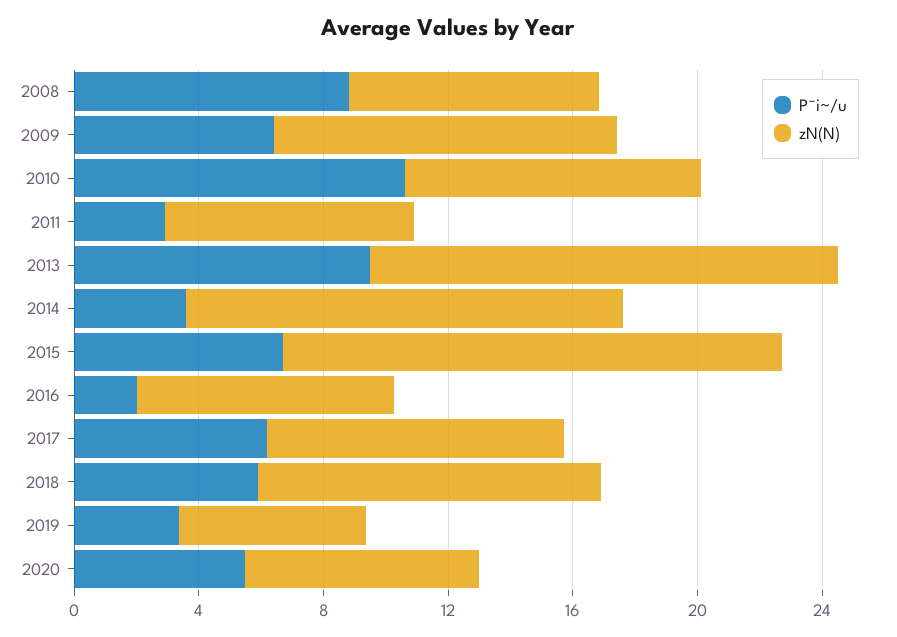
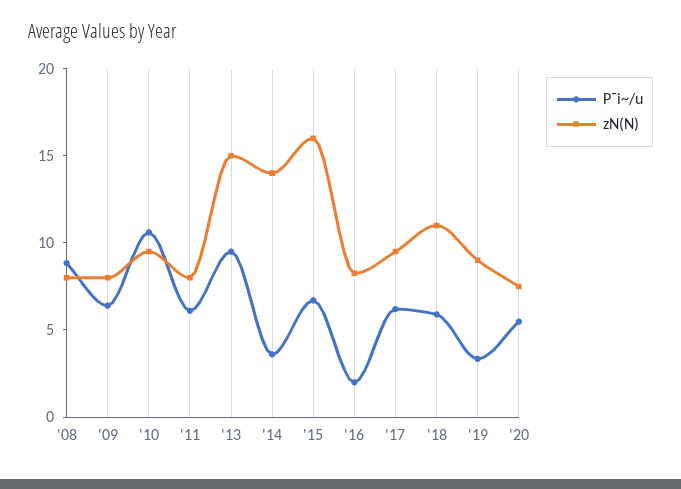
  {
    "P¯i~/u": {
      "2008": 9,
      "2009": 6,
      "2010": 11,
-     "2011": 3,
+     "2011": 6,
      "2013": 10,
      "2014": 4,
      "2015": 7,
      "2016": 2,
      "2017": 6,
      "2018": 6,
      "2019": 3,
      "2020": 5
    },
    "zN(N)": {
      "2008": 8,
-     "2009": 11,
+     "2009": 8,
      "2010": 10,
      "2011": 8,
      "2013": 15,
      "2014": 14,
      "2015": 16,
      "2016": 8,
      "2017": 10,
      "2018": 11,
-     "2019": 6,
+     "2019": 9,
      "2020": 8
    }
  }

